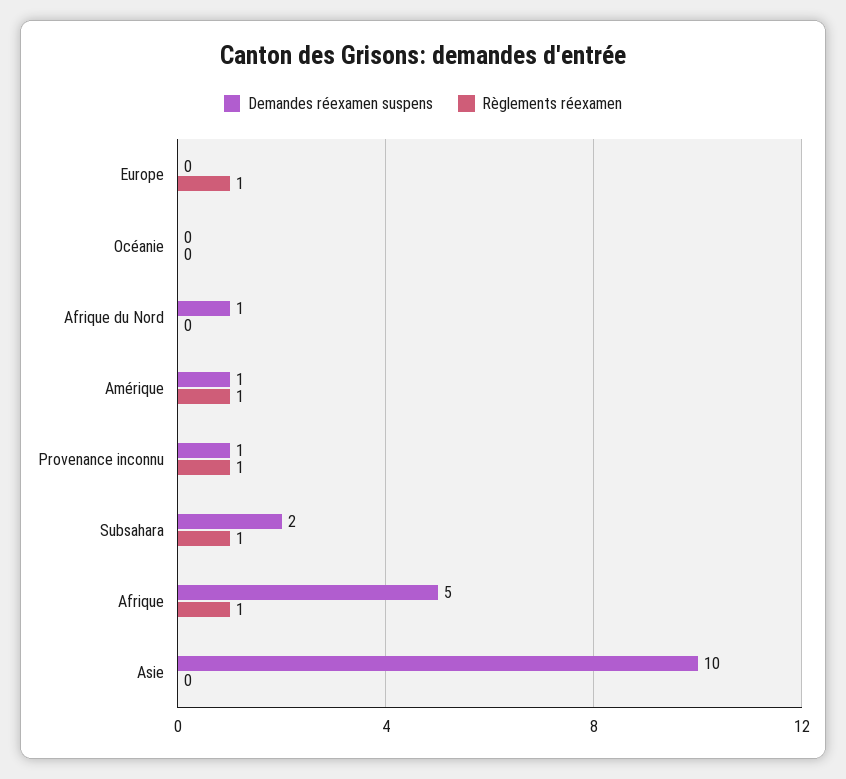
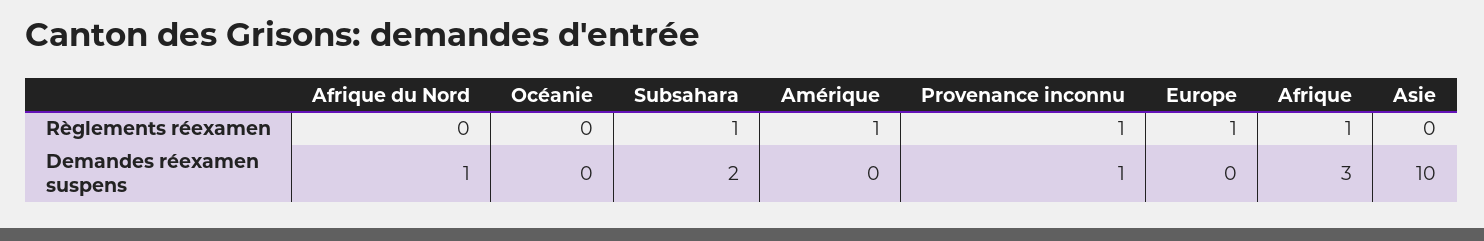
  {
    "Demandes réexamen suspens": {
      "Europe": 0,
      "Océanie": 0,
      "Afrique du Nord": 1,
-     "Amérique": 1,
+     "Amérique": 0,
      "Provenance inconnu": 1,
      "Subsahara": 2,
-     "Afrique": 5,
+     "Afrique": 3,
      "Asie": 10
    },
    "Règlements réexamen": {
      "Europe": 1,
      "Océanie": 0,
      "Afrique du Nord": 0,
      "Amérique": 1,
      "Provenance inconnu": 1,
      "Subsahara": 1,
      "Afrique": 1,
      "Asie": 0
    }
  }

